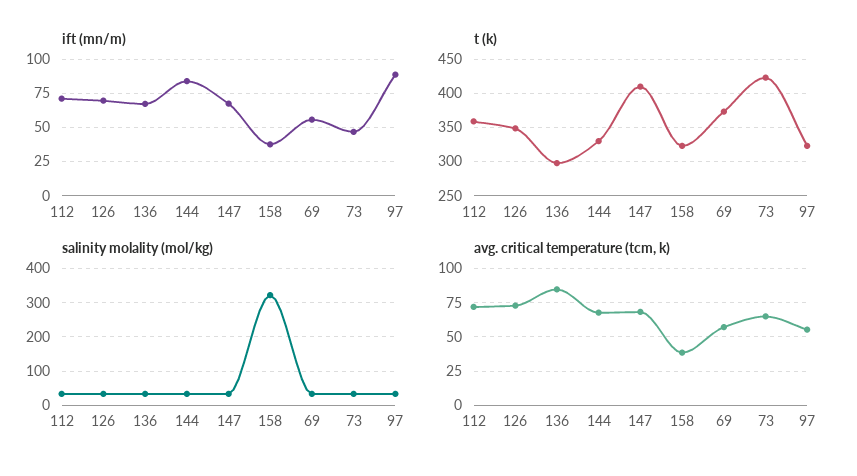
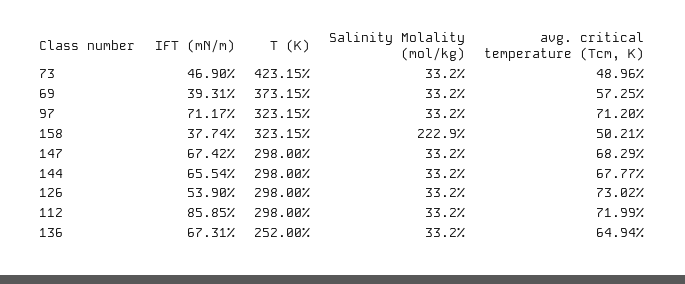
  {
    "ift (mn/m)": {
-     "112": 70,
+     "112": 85.85,
-     "126": 70,
+     "126": 53.9,
      "136": 67.31,
-     "144": 85,
+     "144": 65.54,
      "147": 67.42,
      "158": 37.74,
-     "69": 55,
+     "69": 39.31,
      "73": 46.9,
-     "97": 90
+     "97": 71.17
    },
    "t (k)": {
-     "112": 360,
+     "112": 298,
-     "126": 350,
+     "126": 298,
-     "136": 300,
+     "136": 252,
-     "144": 330,
+     "144": 298,
-     "147": 410,
+     "147": 298,
      "158": 323.15,
      "69": 373.15,
      "73": 423.15,
      "97": 323.15
    },
    "salinity molality (mol/kg)": {
      "112": 33.2,
      "126": 33.2,
      "136": 33.2,
      "144": 33.2,
      "147": 33.2,
-     "158": 320,
+     "158": 222.9,
      "69": 33.2,
      "73": 33.2,
      "97": 33.2
    },
    "avg. critical temperature (tcm, k)": {
      "112": 71.99,
      "126": 73.02,
-     "136": 85,
+     "136": 64.94,
      "144": 67.77,
      "147": 68.29,
-     "158": 40,
+     "158": 50.21,
      "69": 57.25,
-     "73": 65,
+     "73": 48.96,
-     "97": 55
+     "97": 71.2
    }
  }

